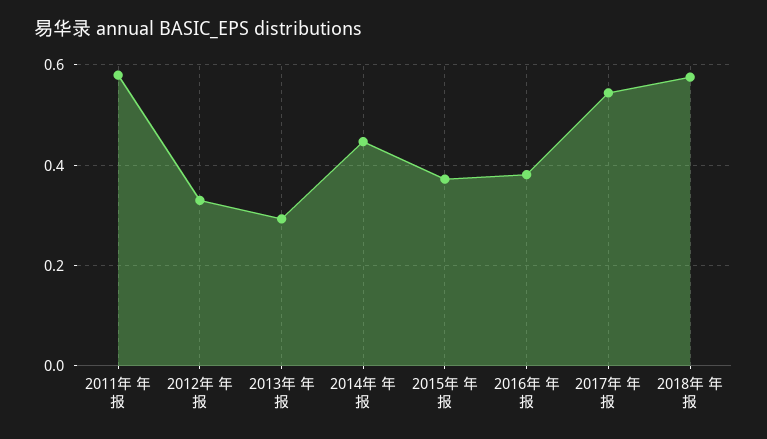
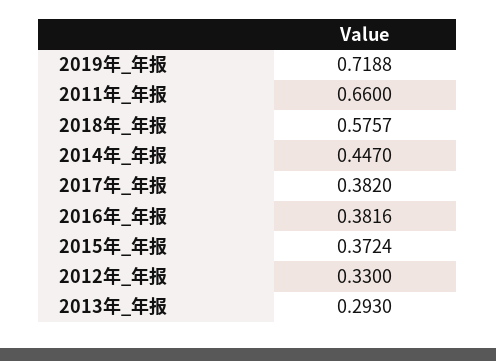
  {
-   "2011年 年报": 0.58,
+   "2011年 年报": 0.66,
    "2012年 年报": 0.33,
    "2013年 年报": 0.293,
    "2014年 年报": 0.447,
    "2015年 年报": 0.3724,
    "2016年 年报": 0.3816,
-   "2017年 年报": 0.54,
+   "2017年 年报": 0.382,
-   "2018年 年报": 0.5757
+   "2018年 年报": 0.5757,
+   "2019年_年报": 0.7188
  }

